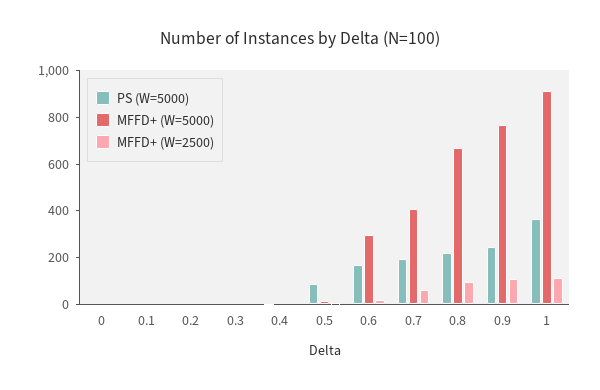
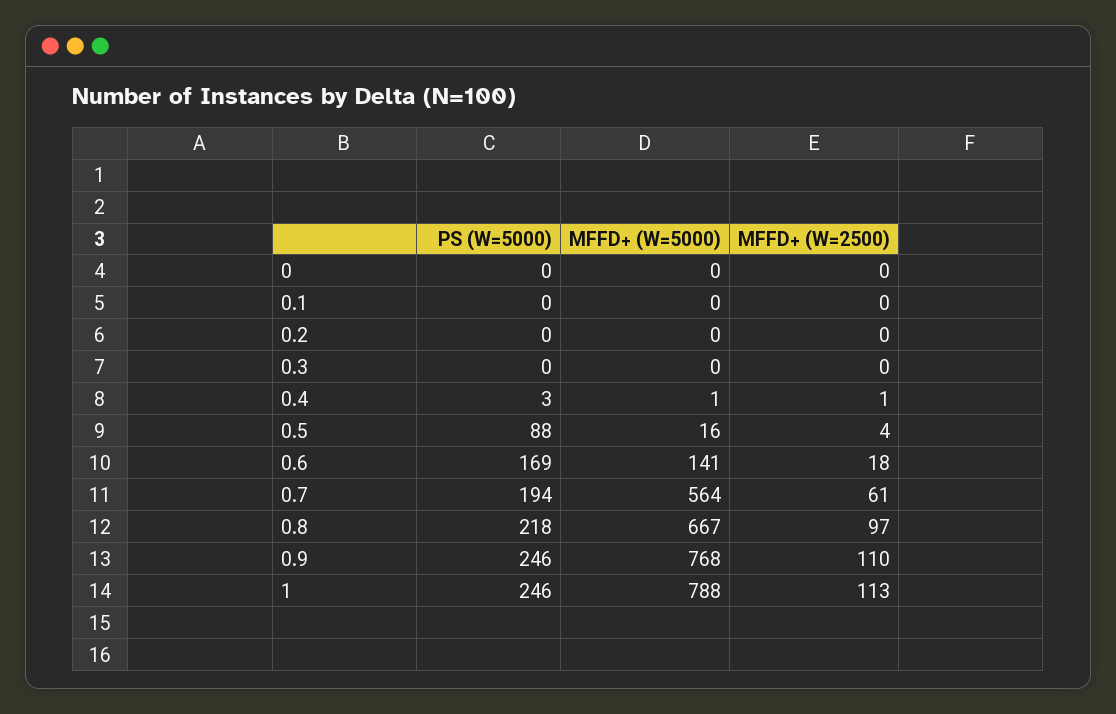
  {
    "PS (W=5000)": {
      "0": 0,
      "0.1": 0,
      "0.2": 0,
      "0.3": 0,
      "0.4": 3,
      "0.5": 88,
      "0.6": 169,
      "0.7": 194,
      "0.8": 218,
      "0.9": 246,
-     "1": 350
+     "1": 246
    },
    "MFFD+ (W=5000)": {
      "0": 0,
      "0.1": 0,
      "0.2": 0,
      "0.3": 0,
      "0.4": 1,
      "0.5": 16,
-     "0.6": 300,
+     "0.6": 141,
-     "0.7": 400,
+     "0.7": 564,
      "0.8": 667,
      "0.9": 768,
-     "1": 900
+     "1": 788
    },
    "MFFD+ (W=2500)": {
      "0": 0,
      "0.1": 0,
      "0.2": 0,
      "0.3": 0,
      "0.4": 1,
      "0.5": 4,
      "0.6": 18,
      "0.7": 61,
      "0.8": 97,
      "0.9": 110,
      "1": 113
    }
  }

